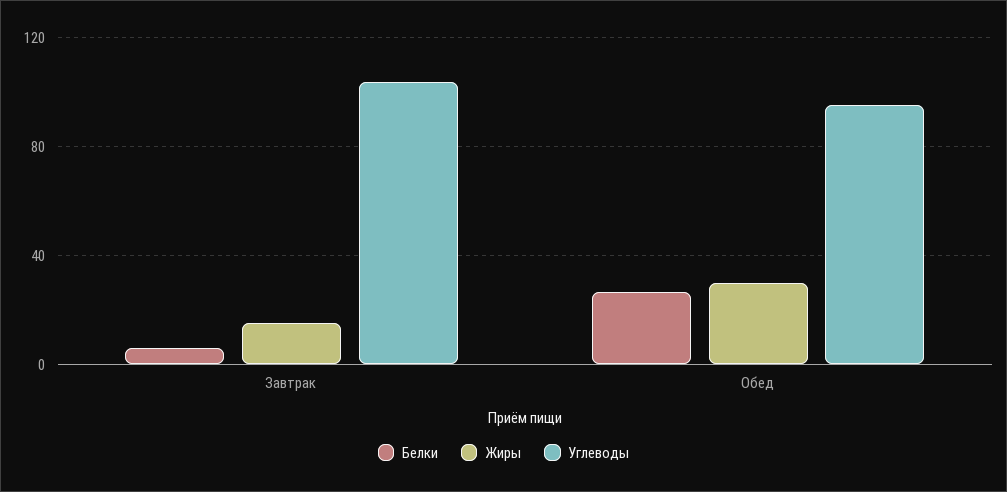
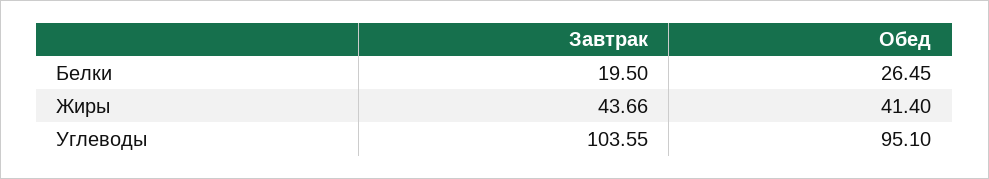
  {
    "Белки": {
-     "Завтрак": 5,
+     "Завтрак": 19.5,
      "Обед": 26.45
    },
    "Жиры": {
-     "Завтрак": 15,
+     "Завтрак": 43.66,
-     "Обед": 30
+     "Обед": 41.4
    },
    "Углеводы": {
      "Завтрак": 103.55,
      "Обед": 95.1
    }
  }

